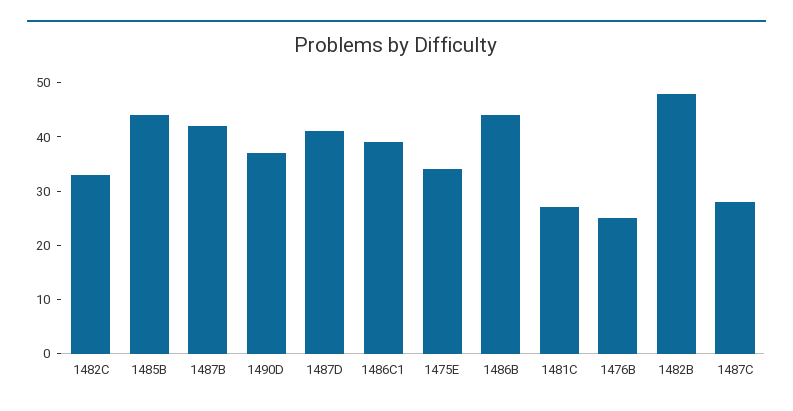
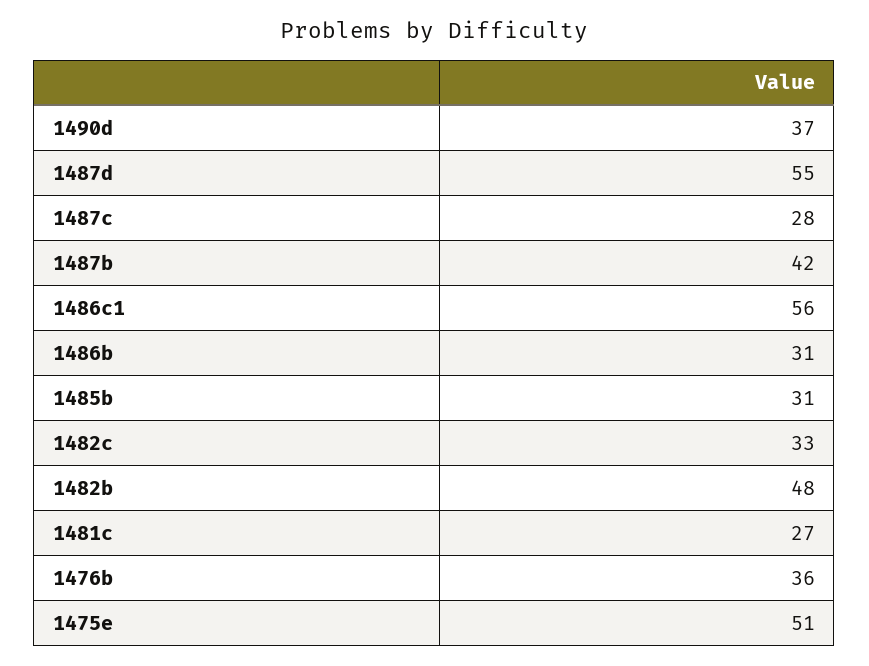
  {
    "1482C": 33,
-   "1485B": 45,
+   "1485B": 31,
    "1487B": 42,
    "1490D": 37,
-   "1487D": 40,
+   "1487D": 55,
-   "1486C1": 40,
+   "1486C1": 56,
-   "1475E": 35,
+   "1475E": 51,
-   "1486B": 45,
+   "1486B": 31,
    "1481C": 27,
-   "1476B": 25,
+   "1476B": 36,
    "1482B": 48,
    "1487C": 28
  }

